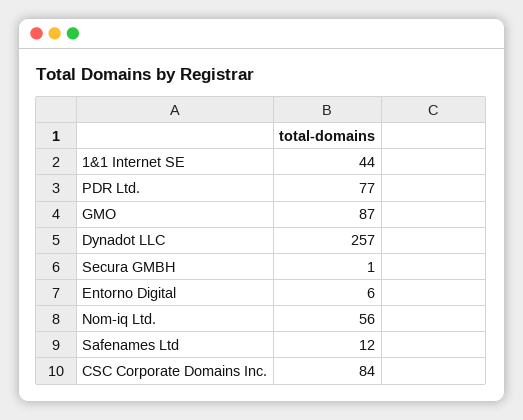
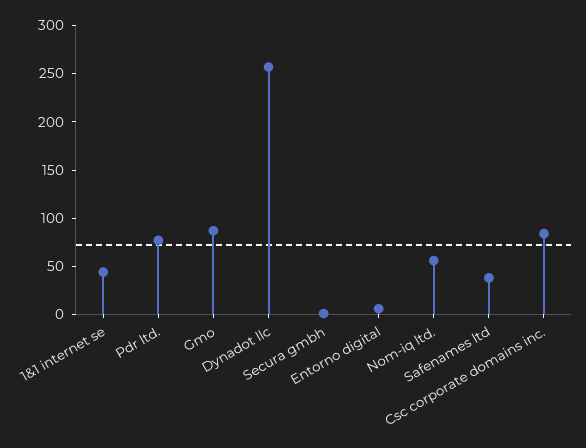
  {
    "1&1 Internet SE": 44,
    "PDR Ltd.": 77,
    "GMO": 87,
    "Dynadot LLC": 257,
    "Secura GMBH": 1,
    "Entorno Digital": 6,
    "Nom-iq Ltd.": 56,
-   "Safenames Ltd": 12,
+   "Safenames Ltd": 40,
    "CSC Corporate Domains Inc.": 84
  }

